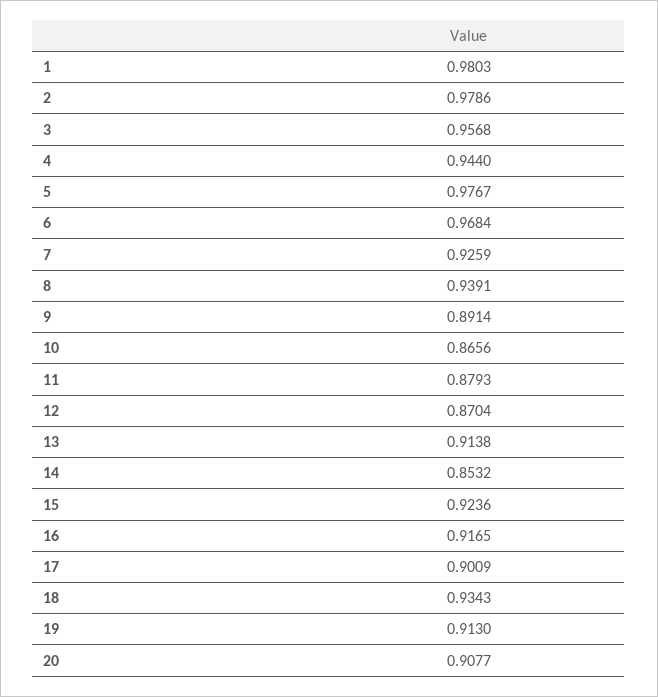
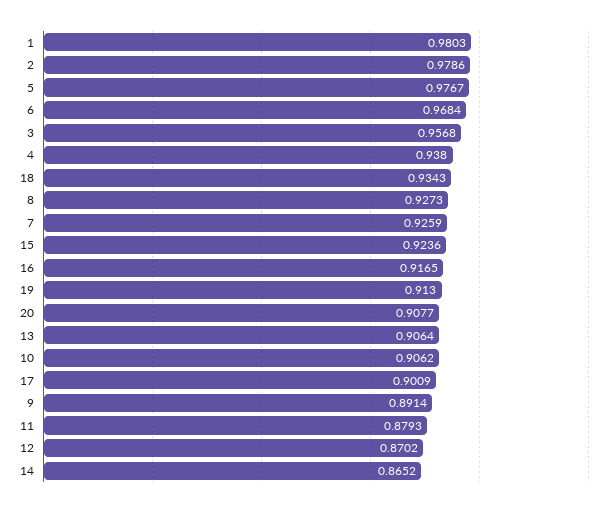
  {
    "1": 0.9803,
    "2": 0.9786,
    "3": 0.9568,
-   "4": 0.944,
+   "4": 0.938,
    "5": 0.9767,
    "6": 0.9684,
    "7": 0.9259,
-   "8": 0.9391,
+   "8": 0.9273,
    "9": 0.8914,
-   "10": 0.8656,
+   "10": 0.9062,
    "11": 0.8793,
-   "12": 0.8704,
+   "12": 0.8702,
-   "13": 0.9138,
+   "13": 0.9064,
-   "14": 0.8532,
+   "14": 0.8652,
    "15": 0.9236,
    "16": 0.9165,
    "17": 0.9009,
    "18": 0.9343,
    "19": 0.913,
    "20": 0.9077
  }

